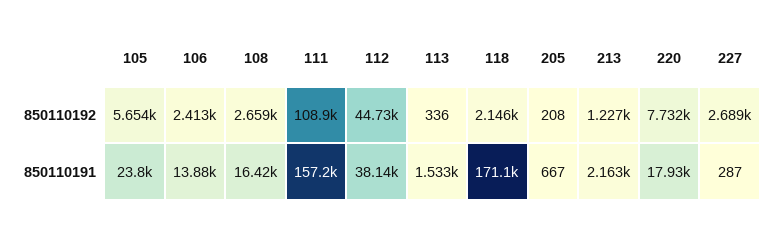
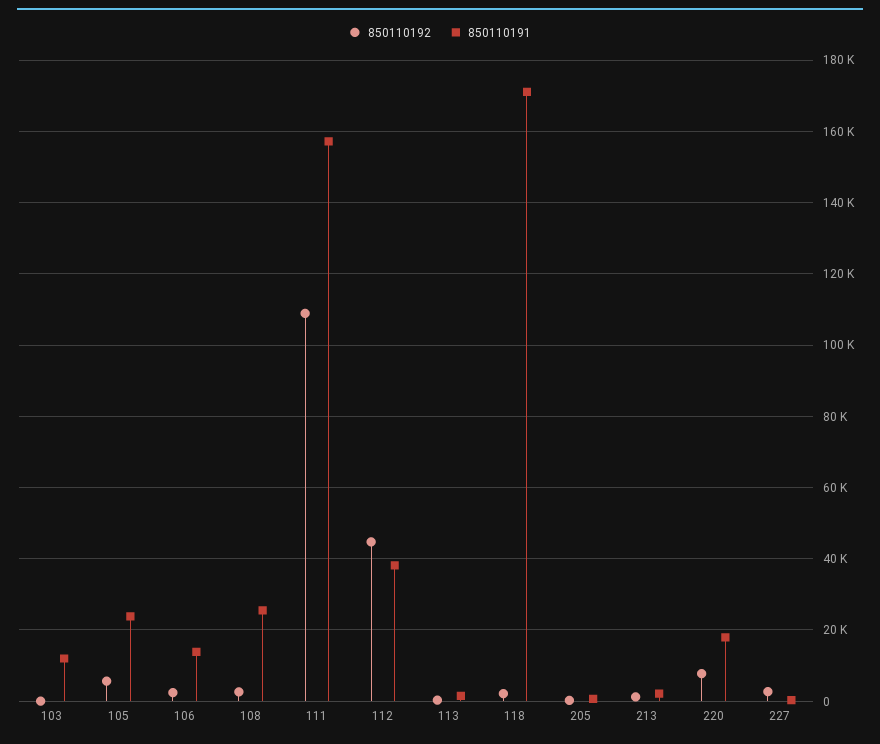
  {
    "850110192": {
      "105": 5654,
      "106": 2413,
      "108": 2659,
      "111": 108900,
      "112": 44730,
      "113": 336,
      "118": 2146,
      "205": 208,
      "213": 1227,
      "220": 7732,
-     "227": 2689
+     "227": 2689,
+     "103": 0
    },
    "850110191": {
      "105": 23800,
      "106": 13880,
-     "108": 16420,
+     "108": 26000,
      "111": 157200,
      "112": 38140,
      "113": 1533,
      "118": 171100,
      "205": 667,
      "213": 2163,
      "220": 17930,
-     "227": 287
+     "227": 287,
+     "103": 12000
    }
  }

